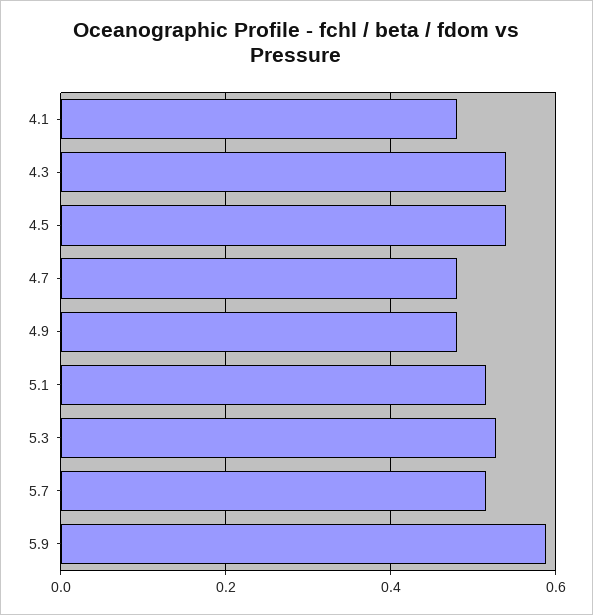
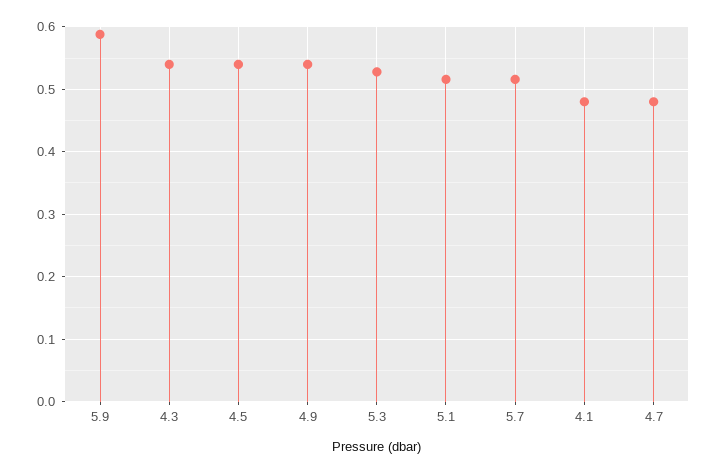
  {
    "4.1": 0.48,
    "4.3": 0.54,
    "4.5": 0.54,
    "4.7": 0.48,
-   "4.9": 0.48,
+   "4.9": 0.54,
    "5.1": 0.52,
    "5.3": 0.53,
    "5.7": 0.52,
    "5.9": 0.59
  }

